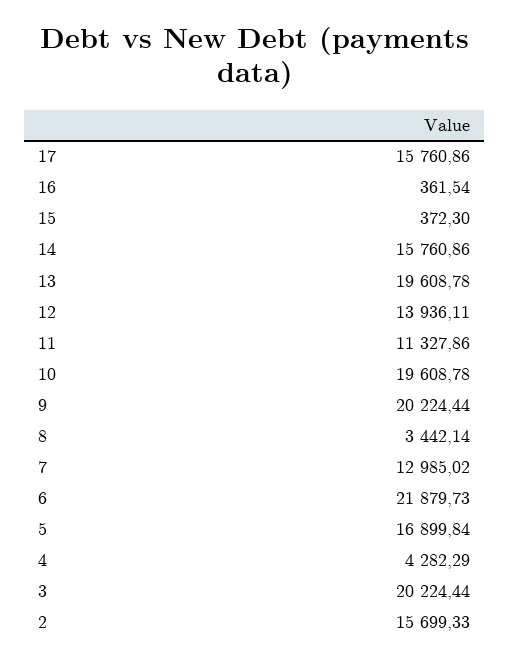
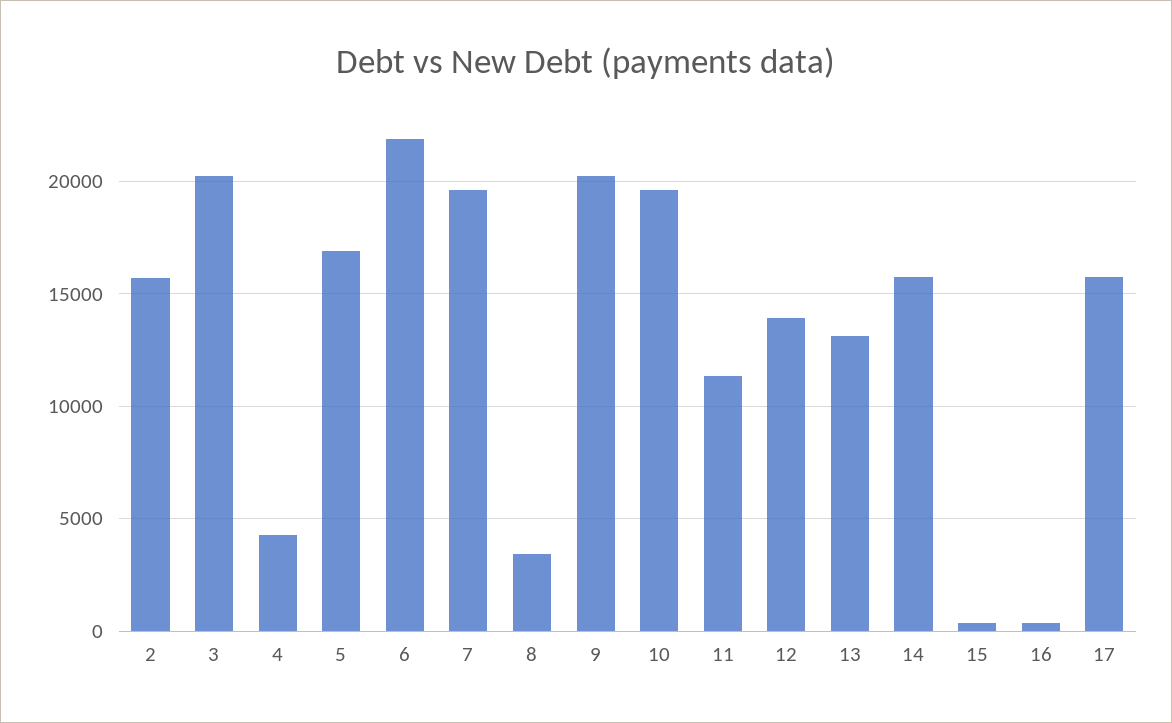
  {
    "17": 15760.86,
    "16": 361.54,
    "15": 372.3,
    "14": 15760.86,
-   "13": 19608.78,
+   "13": 13000,
    "12": 13936.11,
    "11": 11327.86,
    "10": 19608.78,
    "9": 20224.44,
    "8": 3442.14,
-   "7": 12985.02,
+   "7": 19500,
    "6": 21879.73,
    "5": 16899.84,
    "4": 4282.29,
    "3": 20224.44,
    "2": 15699.33
  }

